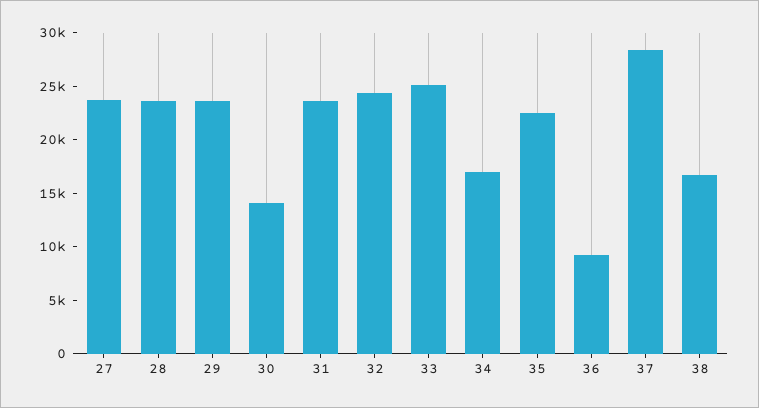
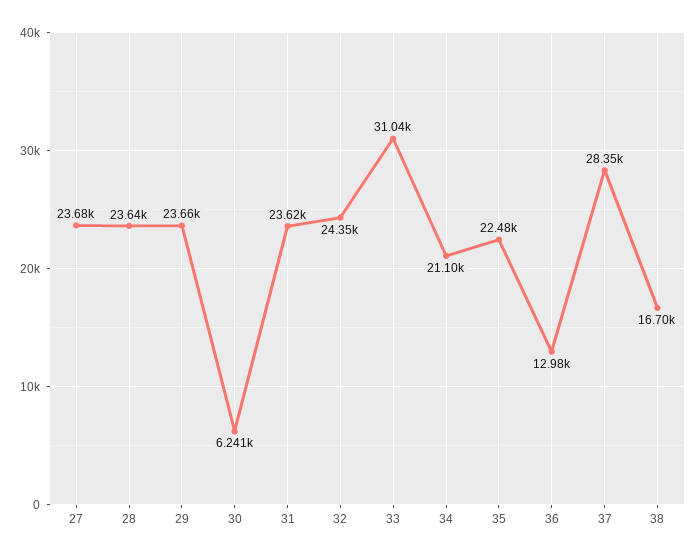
  {
    "27": 23680,
    "28": 23640,
    "29": 23660,
-   "30": 14000,
+   "30": 6241,
    "31": 23620,
    "32": 24350,
-   "33": 25000,
+   "33": 31040,
-   "34": 17000,
+   "34": 21100,
    "35": 22480,
-   "36": 9000,
+   "36": 12980,
    "37": 28350,
    "38": 16700
  }

